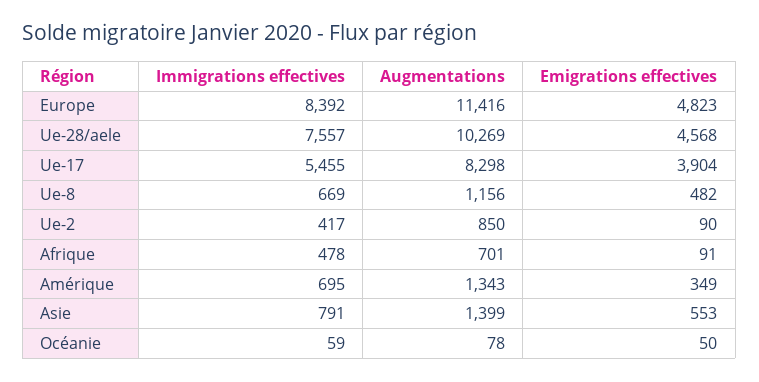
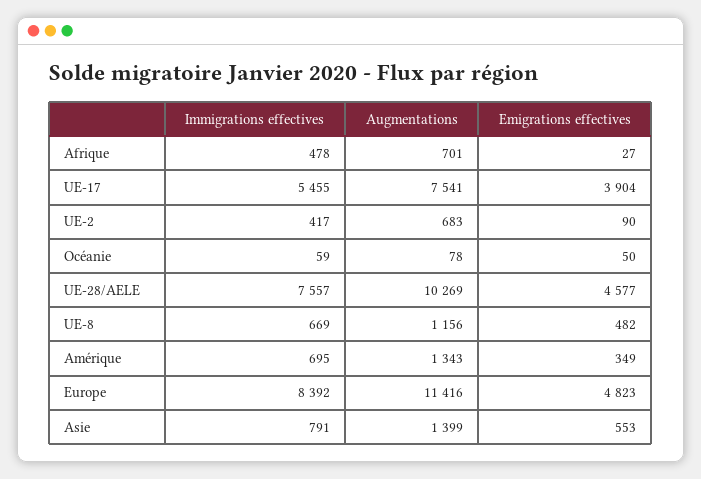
  {
    "Immigrations effectives": {
      "Europe": 8392,
      "Ue-28/aele": 7557,
      "Ue-17": 5455,
      "Ue-8": 669,
      "Ue-2": 417,
      "Afrique": 478,
      "Amérique": 695,
      "Asie": 791,
      "Océanie": 59
    },
    "Augmentations": {
      "Europe": 11416,
      "Ue-28/aele": 10269,
-     "Ue-17": 8298,
+     "Ue-17": 7541,
      "Ue-8": 1156,
-     "Ue-2": 850,
+     "Ue-2": 683,
      "Afrique": 701,
      "Amérique": 1343,
      "Asie": 1399,
      "Océanie": 78
    },
    "Emigrations effectives": {
      "Europe": 4823,
-     "Ue-28/aele": 4568,
+     "Ue-28/aele": 4577,
      "Ue-17": 3904,
      "Ue-8": 482,
      "Ue-2": 90,
-     "Afrique": 91,
+     "Afrique": 27,
      "Amérique": 349,
      "Asie": 553,
      "Océanie": 50
    }
  }

